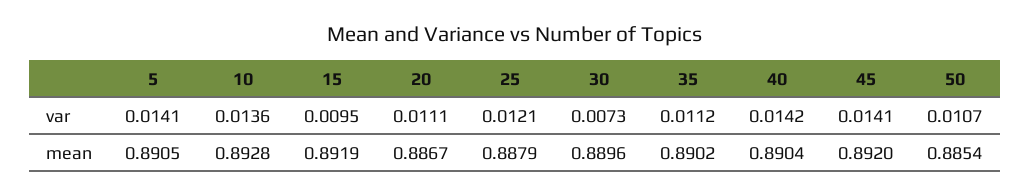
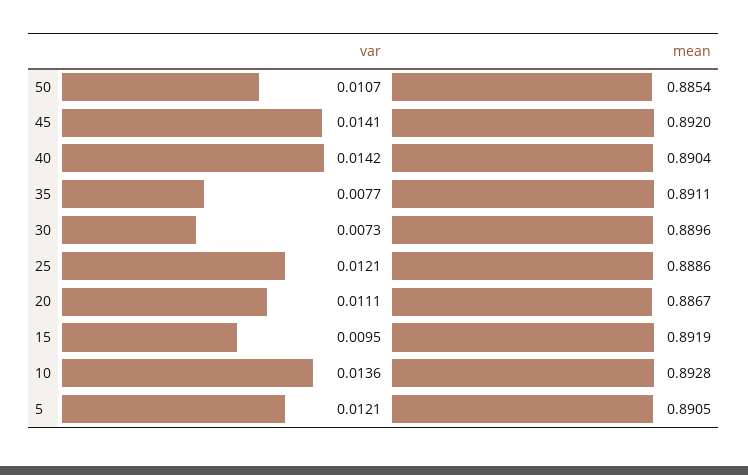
  {
    "5": {
-     "var": 0.0141,
+     "var": 0.0121,
      "mean": 0.8905
    },
    "10": {
      "var": 0.0136,
      "mean": 0.8928
    },
    "15": {
      "var": 0.0095,
      "mean": 0.8919
    },
    "20": {
      "var": 0.0111,
      "mean": 0.8867
    },
    "25": {
      "var": 0.0121,
-     "mean": 0.8879
+     "mean": 0.8886
    },
    "30": {
      "var": 0.0073,
      "mean": 0.8896
    },
    "35": {
-     "var": 0.0112,
+     "var": 0.0077,
-     "mean": 0.8902
+     "mean": 0.8911
    },
    "40": {
      "var": 0.0142,
      "mean": 0.8904
    },
    "45": {
      "var": 0.0141,
      "mean": 0.892
    },
    "50": {
      "var": 0.0107,
      "mean": 0.8854
    }
  }

